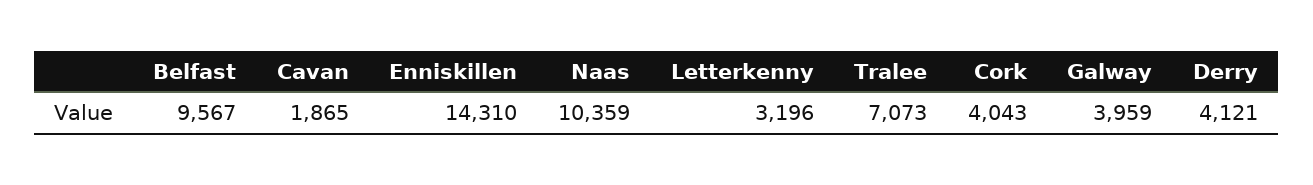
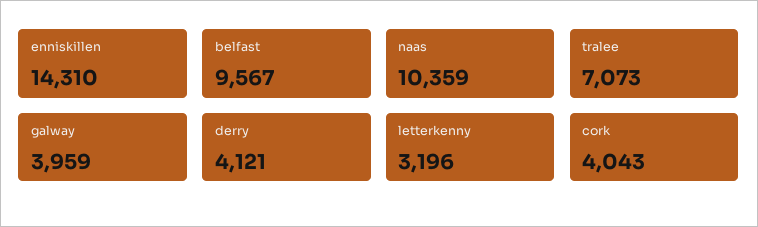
  {
    "Belfast": 9567,
-   "Cavan": 1865,
    "Enniskillen": 14310,
    "Naas": 10359,
    "Letterkenny": 3196,
    "Tralee": 7073,
    "Cork": 4043,
    "Galway": 3959,
    "Derry": 4121
  }

